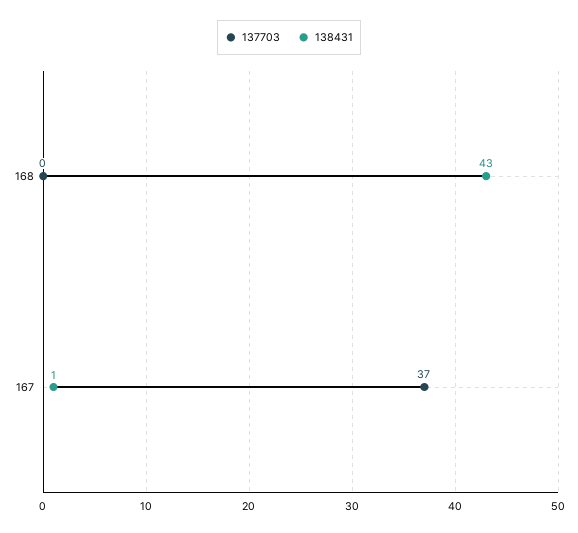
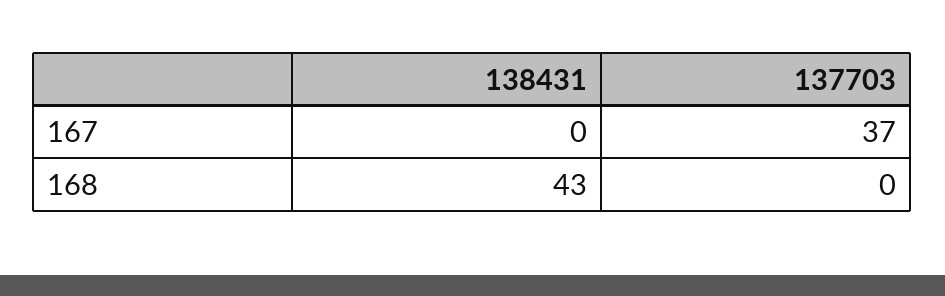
  {
    "137703": {
      "168": 0,
      "167": 37
    },
    "138431": {
      "168": 43,
-     "167": 1
+     "167": 0
    }
  }

